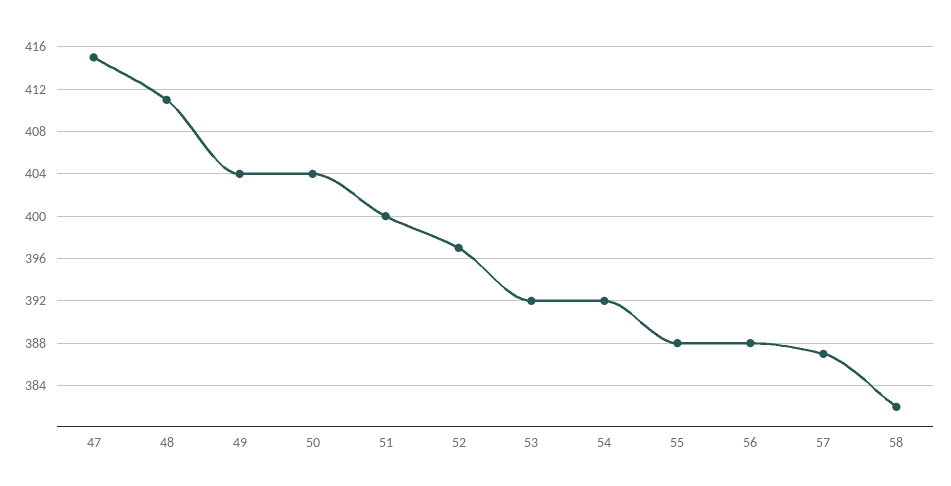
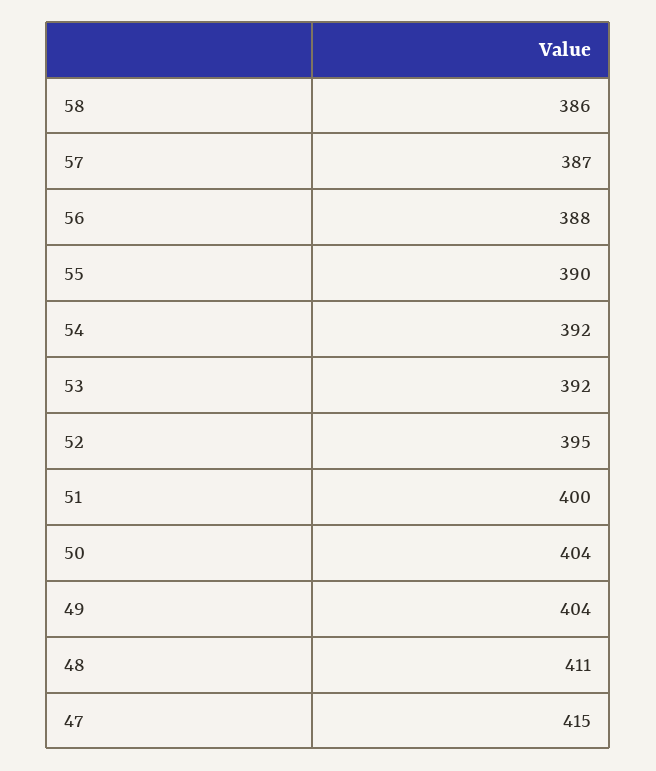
  {
    "47": 415,
    "48": 411,
    "49": 404,
    "50": 404,
    "51": 400,
-   "52": 397,
+   "52": 395,
    "53": 392,
    "54": 392,
-   "55": 388,
+   "55": 390,
    "56": 388,
    "57": 387,
-   "58": 382
+   "58": 386
  }

